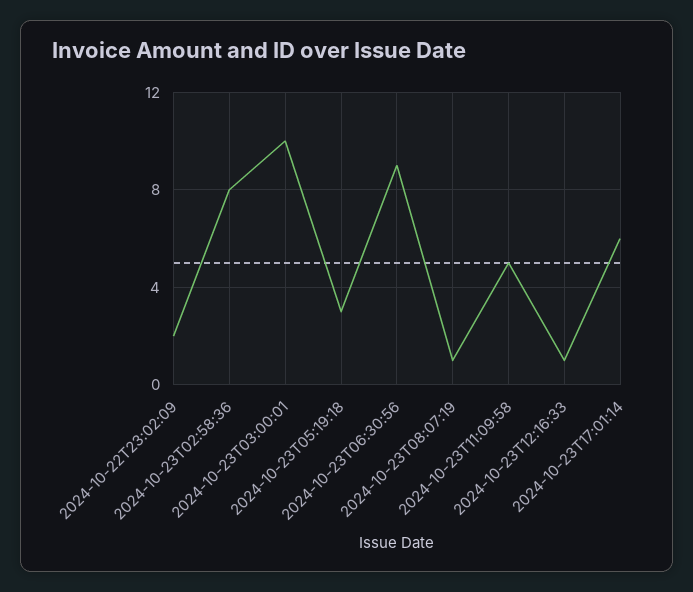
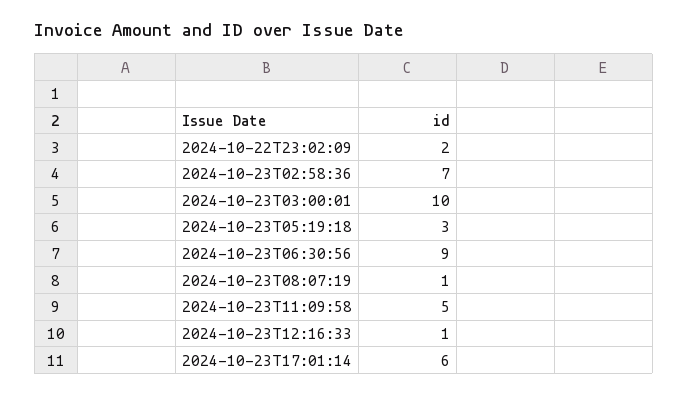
  {
    "2024-10-22T23:02:09": 2,
-   "2024-10-23T02:58:36": 8,
+   "2024-10-23T02:58:36": 7,
    "2024-10-23T03:00:01": 10,
    "2024-10-23T05:19:18": 3,
    "2024-10-23T06:30:56": 9,
    "2024-10-23T08:07:19": 1,
    "2024-10-23T11:09:58": 5,
    "2024-10-23T12:16:33": 1,
    "2024-10-23T17:01:14": 6
  }

